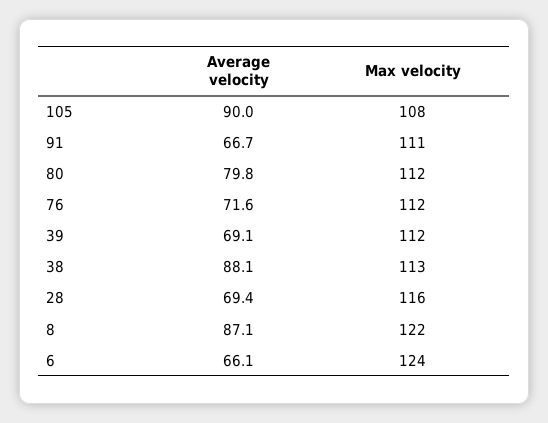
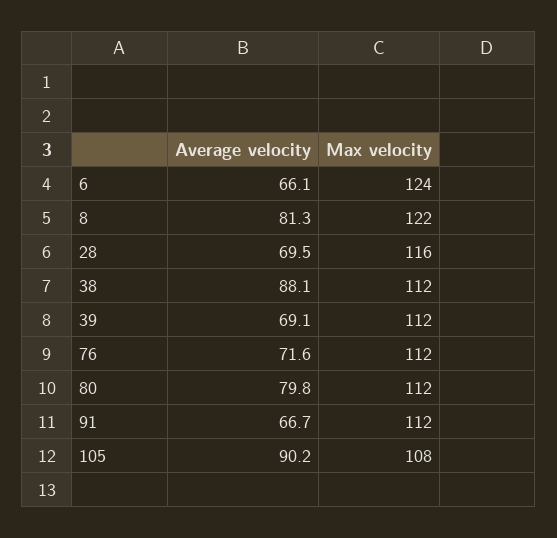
  {
    "Average velocity": {
-     "105": 90,
+     "105": 90.2,
      "91": 66.7,
      "80": 79.8,
      "76": 71.6,
      "39": 69.1,
      "38": 88.1,
-     "28": 69.4,
+     "28": 69.5,
-     "8": 87.1,
+     "8": 81.3,
      "6": 66.1
    },
    "Max velocity": {
      "105": 108,
-     "91": 111,
+     "91": 112,
      "80": 112,
      "76": 112,
      "39": 112,
-     "38": 113,
+     "38": 112,
      "28": 116,
      "8": 122,
      "6": 124
    }
  }

